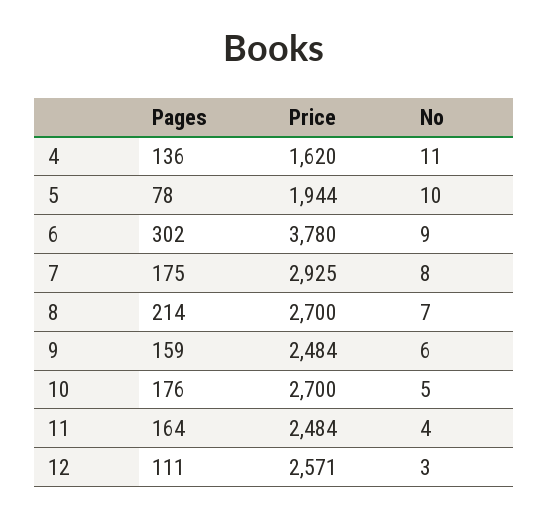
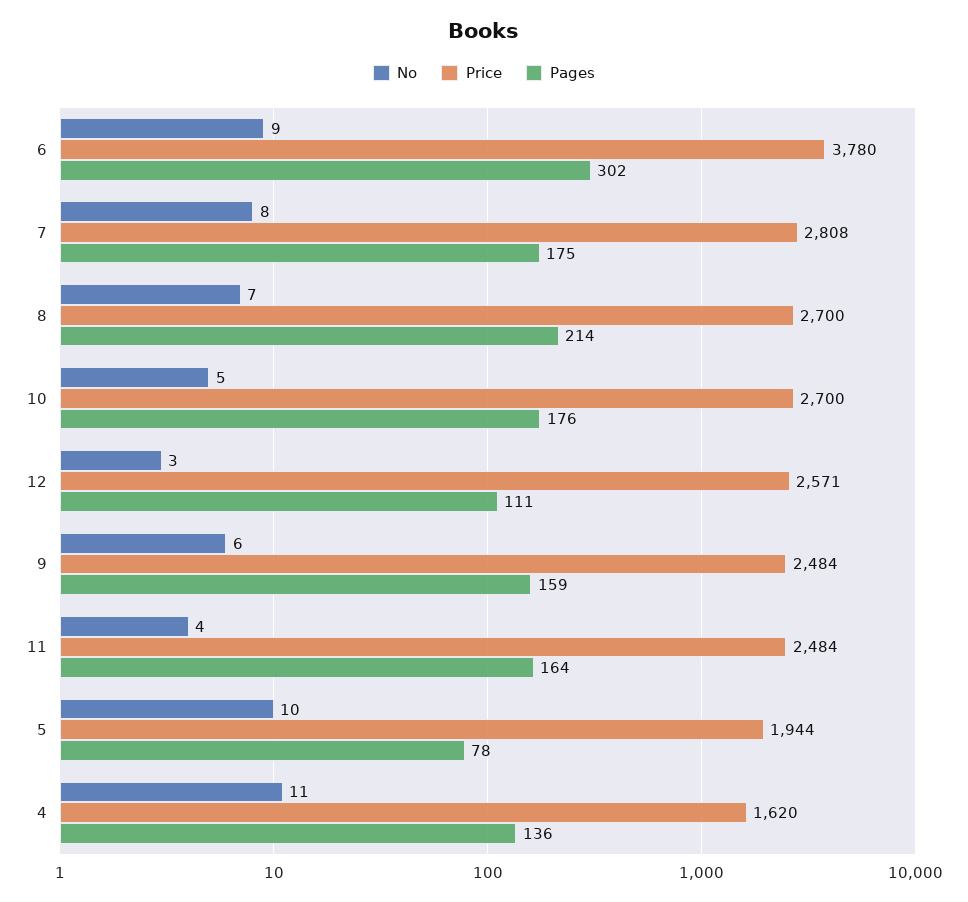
  {
    "Pages": {
      "4": 136,
      "5": 78,
      "6": 302,
      "7": 175,
      "8": 214,
      "9": 159,
      "10": 176,
      "11": 164,
      "12": 111
    },
    "Price": {
      "4": 1620,
      "5": 1944,
      "6": 3780,
-     "7": 2925,
+     "7": 2808,
      "8": 2700,
      "9": 2484,
      "10": 2700,
      "11": 2484,
      "12": 2571
    },
    "No": {
      "4": 11,
      "5": 10,
      "6": 9,
      "7": 8,
      "8": 7,
      "9": 6,
      "10": 5,
      "11": 4,
      "12": 3
    }
  }

